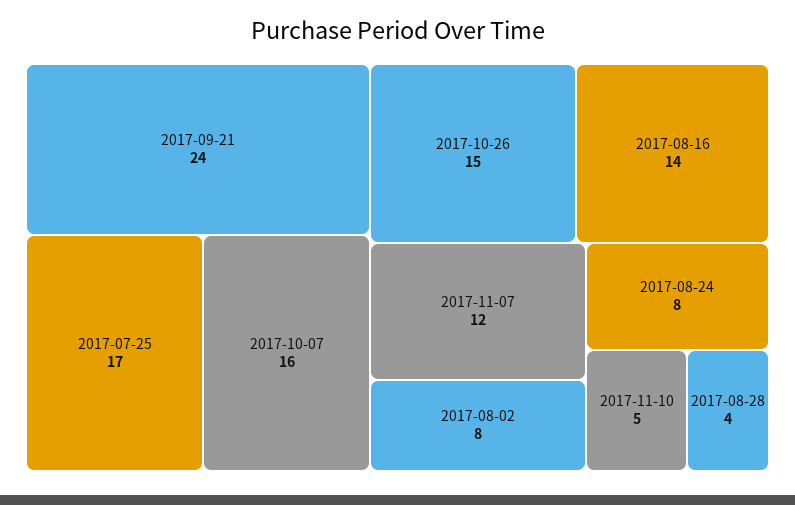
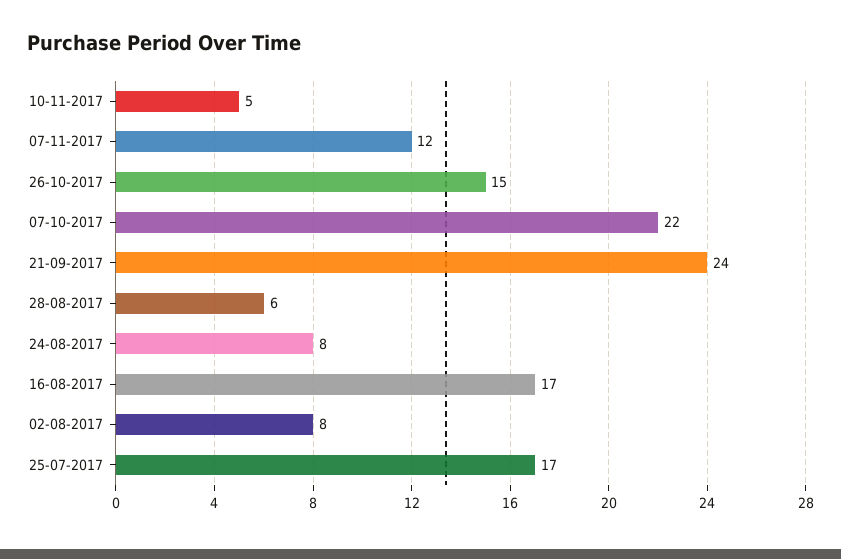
  {
    "2017-09-21": 24,
    "2017-07-25": 17,
-   "2017-10-07": 16,
+   "2017-10-07": 22,
    "2017-10-26": 15,
-   "2017-08-16": 14,
+   "2017-08-16": 17,
    "2017-11-07": 12,
    "2017-08-02": 8,
    "2017-08-24": 8,
    "2017-11-10": 5,
-   "2017-08-28": 4
+   "2017-08-28": 6
  }

